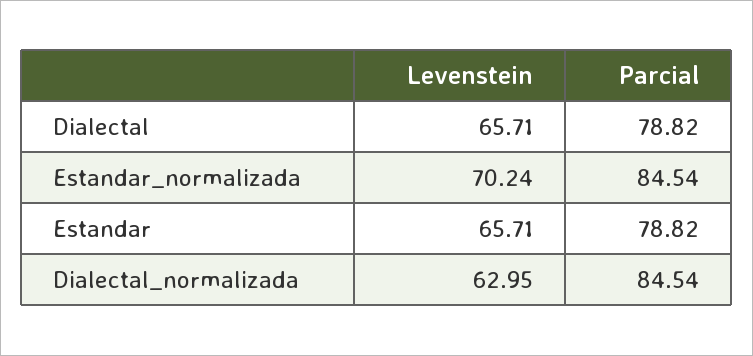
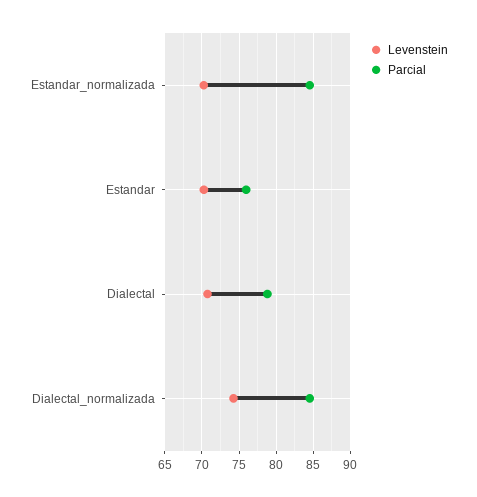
  {
    "Levenstein": {
-     "Dialectal": 65.71,
+     "Dialectal": 71,
      "Estandar_normalizada": 70.24,
-     "Estandar": 65.71,
+     "Estandar": 70,
-     "Dialectal_normalizada": 62.95
+     "Dialectal_normalizada": 74
    },
    "Parcial": {
      "Dialectal": 78.82,
      "Estandar_normalizada": 84.54,
-     "Estandar": 78.82,
+     "Estandar": 76,
      "Dialectal_normalizada": 84.54
    }
  }

